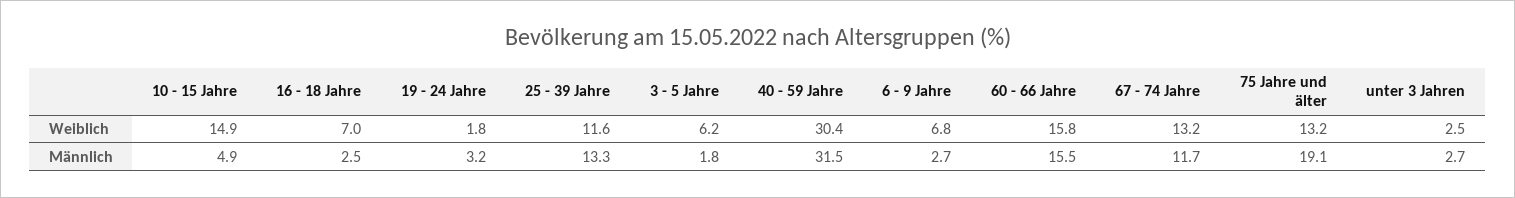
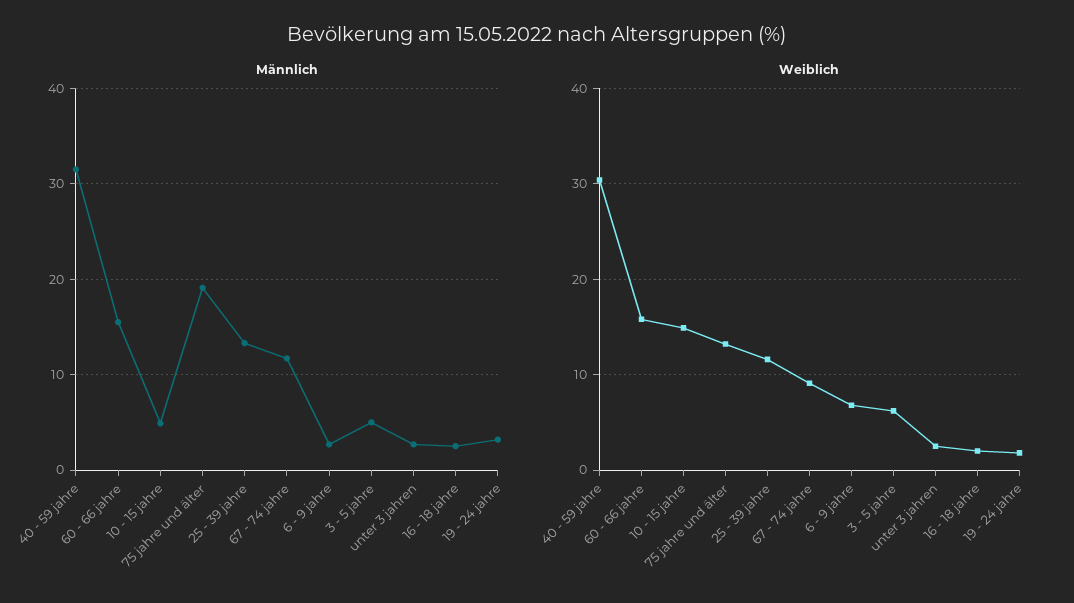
  {
    "Weiblich": {
      "10 - 15 Jahre": 14.9,
-     "16 - 18 Jahre": 7,
+     "16 - 18 Jahre": 2,
      "19 - 24 Jahre": 1.8,
      "25 - 39 Jahre": 11.6,
      "3 - 5 Jahre": 6.2,
      "40 - 59 Jahre": 30.4,
      "6 - 9 Jahre": 6.8,
      "60 - 66 Jahre": 15.8,
-     "67 - 74 Jahre": 13.2,
+     "67 - 74 Jahre": 9,
      "75 Jahre und älter": 13.2,
      "unter 3 Jahren": 2.5
    },
    "Männlich": {
      "10 - 15 Jahre": 4.9,
      "16 - 18 Jahre": 2.5,
      "19 - 24 Jahre": 3.2,
      "25 - 39 Jahre": 13.3,
-     "3 - 5 Jahre": 1.8,
+     "3 - 5 Jahre": 5,
      "40 - 59 Jahre": 31.5,
      "6 - 9 Jahre": 2.7,
      "60 - 66 Jahre": 15.5,
      "67 - 74 Jahre": 11.7,
      "75 Jahre und älter": 19.1,
      "unter 3 Jahren": 2.7
    }
  }

